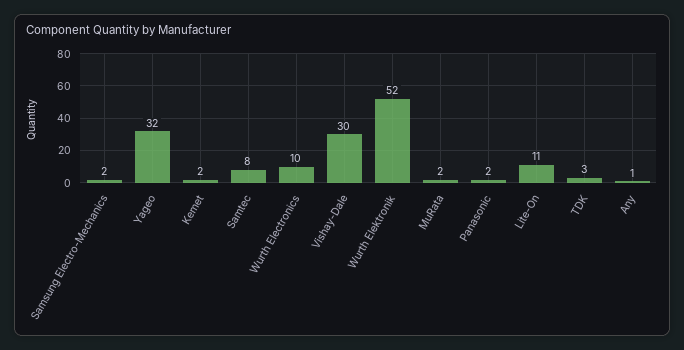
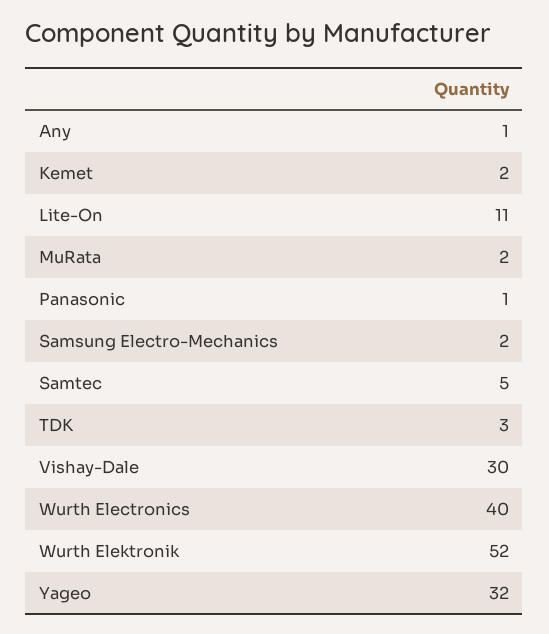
  {
    "Samsung Electro-Mechanics": 2,
    "Yageo": 32,
    "Kemet": 2,
-   "Samtec": 8,
+   "Samtec": 5,
-   "Wurth Electronics": 10,
+   "Wurth Electronics": 40,
    "Vishay-Dale": 30,
    "Wurth Elektronik": 52,
    "MuRata": 2,
-   "Panasonic": 2,
+   "Panasonic": 1,
    "Lite-On": 11,
    "TDK": 3,
    "Any": 1
  }

